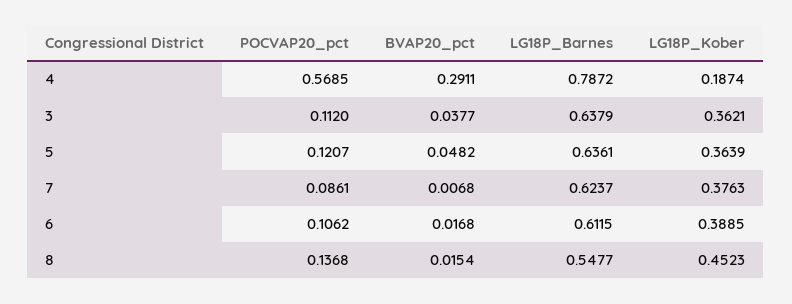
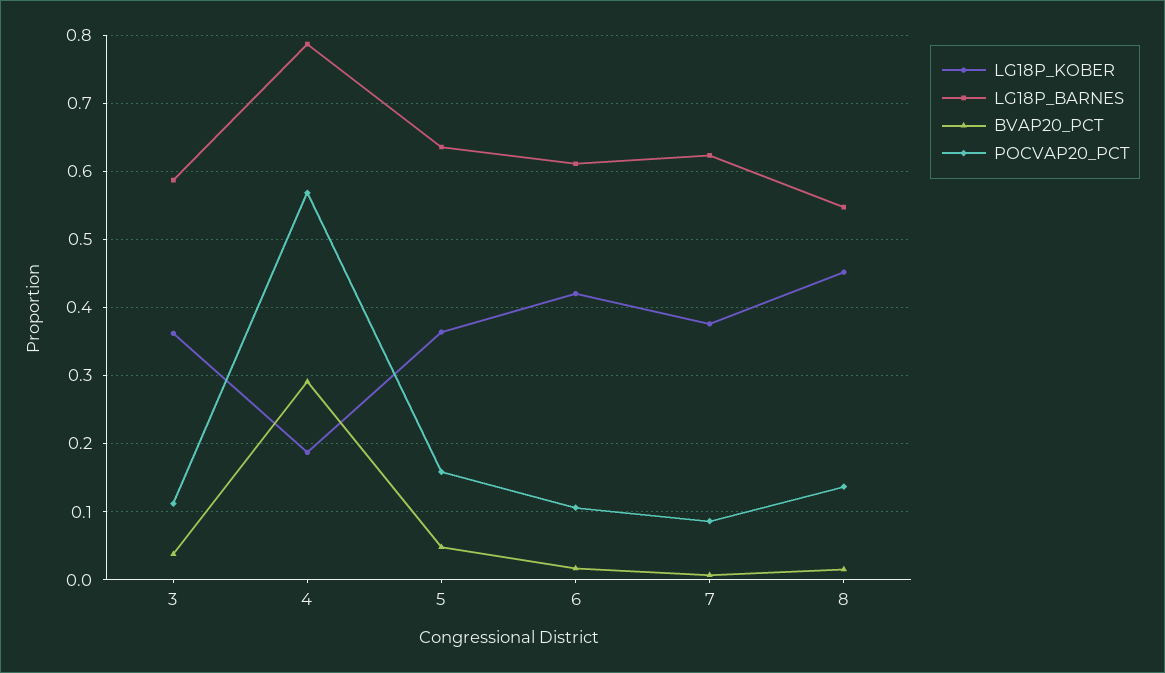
  {
    "POCVAP20_pct": {
      "4": 0.5685,
      "3": 0.112,
-     "5": 0.1207,
+     "5": 0.16,
      "7": 0.0861,
      "6": 0.1062,
      "8": 0.1368
    },
    "BVAP20_pct": {
      "4": 0.2911,
      "3": 0.0377,
      "5": 0.0482,
      "7": 0.0068,
      "6": 0.0168,
      "8": 0.0154
    },
    "LG18P_Barnes": {
      "4": 0.7872,
-     "3": 0.6379,
+     "3": 0.59,
      "5": 0.6361,
      "7": 0.6237,
      "6": 0.6115,
      "8": 0.5477
    },
    "LG18P_Kober": {
      "4": 0.1874,
      "3": 0.3621,
      "5": 0.3639,
      "7": 0.3763,
-     "6": 0.3885,
+     "6": 0.42,
      "8": 0.4523
    }
  }

